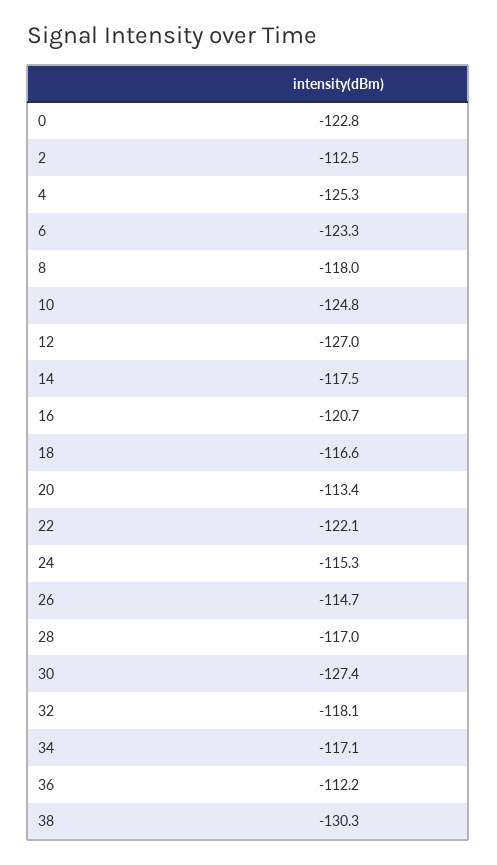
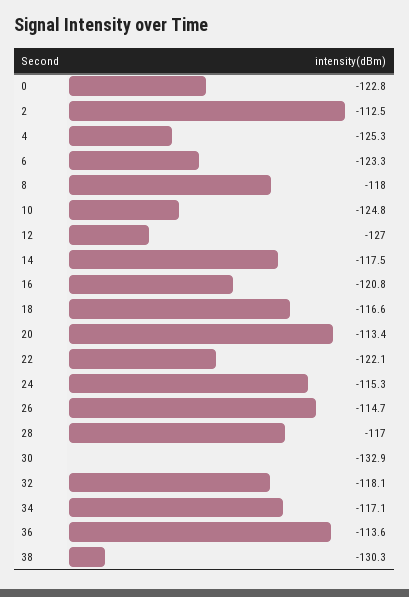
  {
    "0": -122.8,
    "2": -112.5,
    "4": -125.3,
    "6": -123.3,
    "8": -118,
    "10": -124.8,
    "12": -127,
    "14": -117.5,
-   "16": -120.7,
+   "16": -120.8,
    "18": -116.6,
    "20": -113.4,
    "22": -122.1,
    "24": -115.3,
    "26": -114.7,
    "28": -117,
-   "30": -127.4,
+   "30": -132.9,
    "32": -118.1,
    "34": -117.1,
-   "36": -112.2,
+   "36": -113.6,
    "38": -130.3
  }

